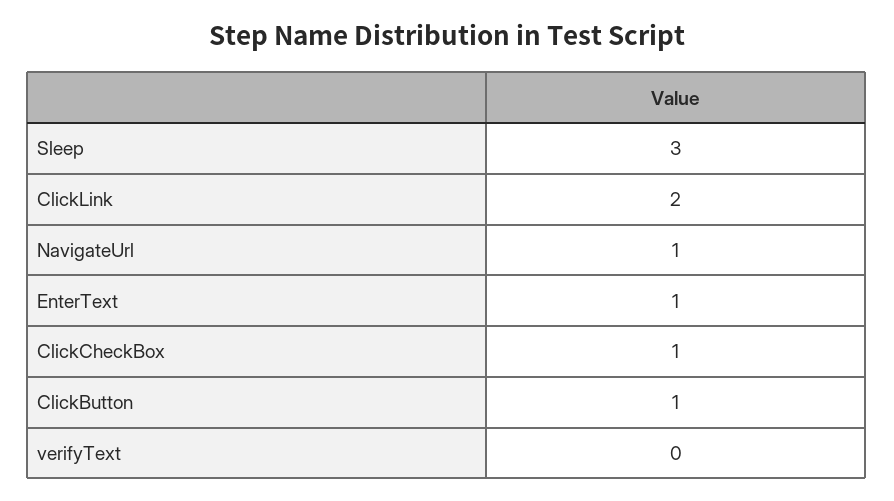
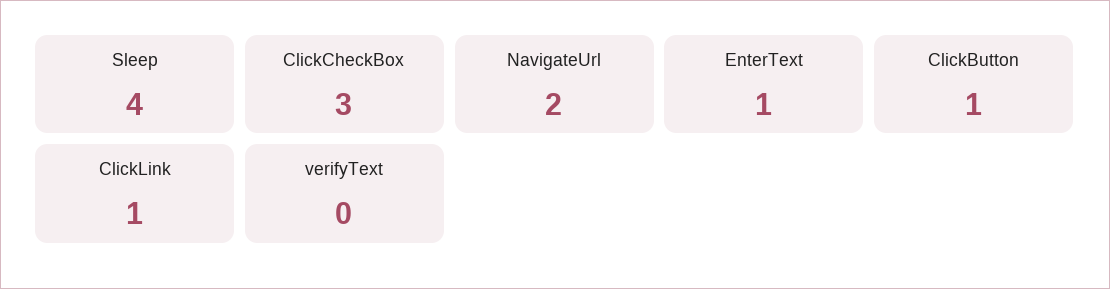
  {
-   "Sleep": 3,
+   "Sleep": 4,
-   "ClickLink": 2,
+   "ClickLink": 1,
-   "NavigateUrl": 1,
+   "NavigateUrl": 2,
    "EnterText": 1,
-   "ClickCheckBox": 1,
+   "ClickCheckBox": 3,
    "ClickButton": 1,
    "verifyText": 0
  }

